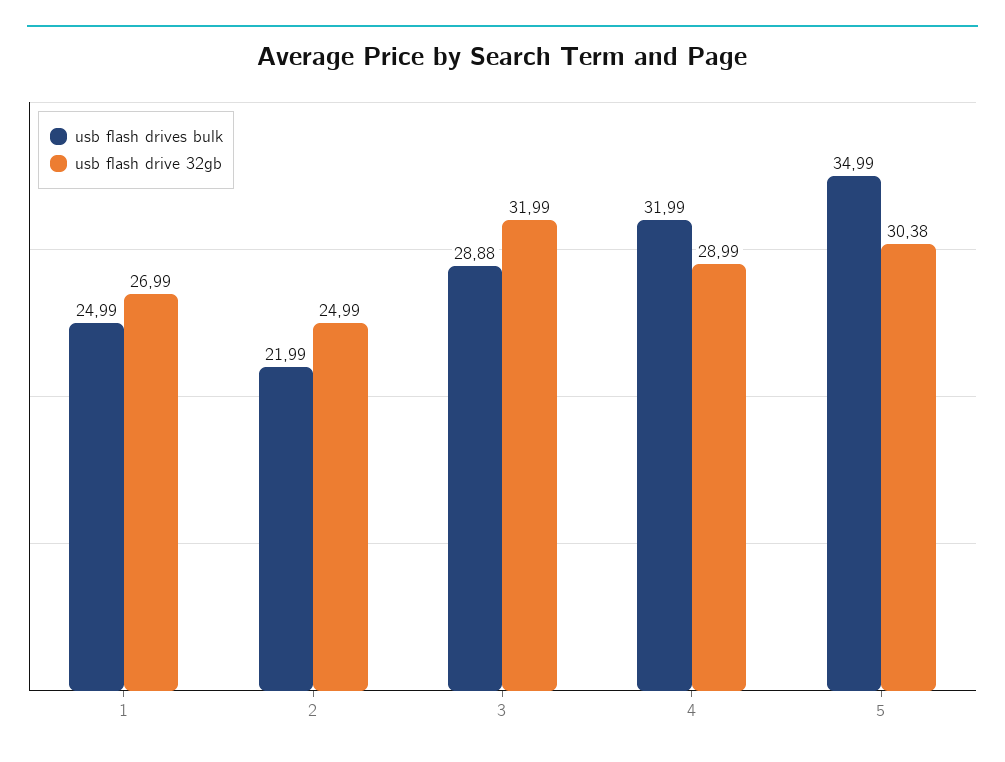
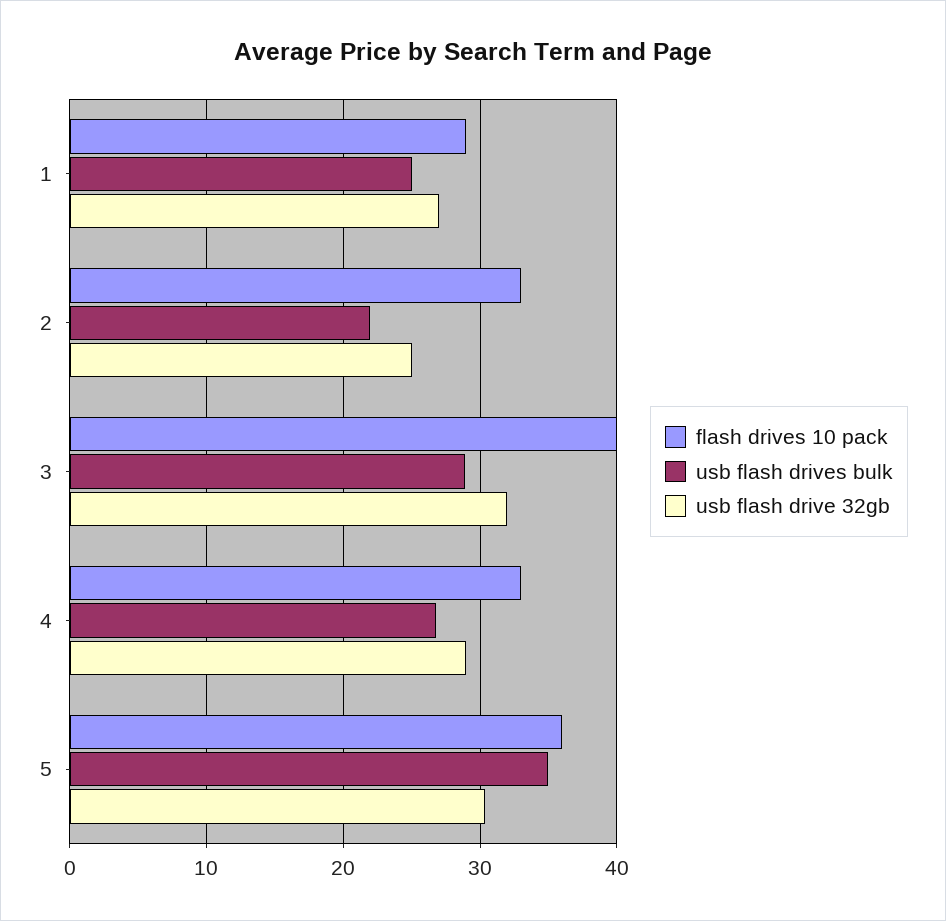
  {
    "usb flash drives bulk": {
      "1": 24.99,
      "2": 21.99,
      "3": 28.88,
-     "4": 31.99,
+     "4": 27,
      "5": 34.99
    },
    "usb flash drive 32gb": {
      "1": 26.99,
      "2": 24.99,
      "3": 31.99,
      "4": 28.99,
      "5": 30.38
-   }
+   },
+   "flash drives 10 pack": {
+     "1": 29,
+     "2": 33,
+     "3": 40,
+     "4": 33,
+     "5": 36
+   }
  }

